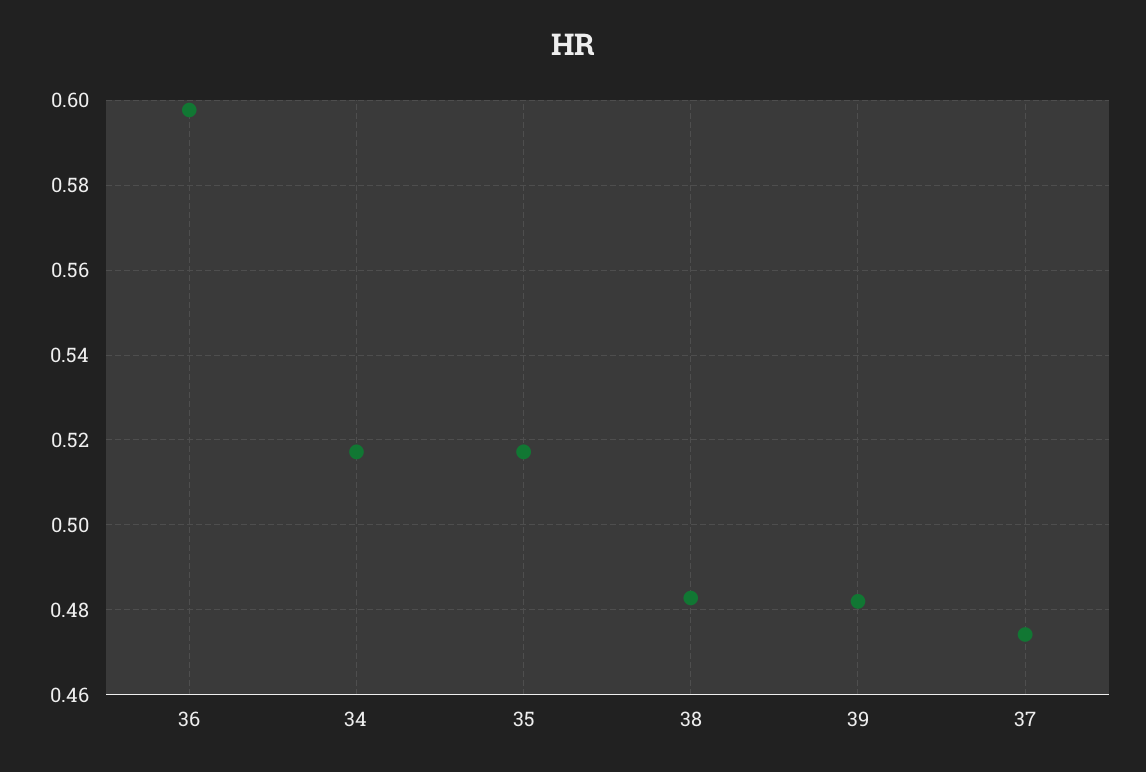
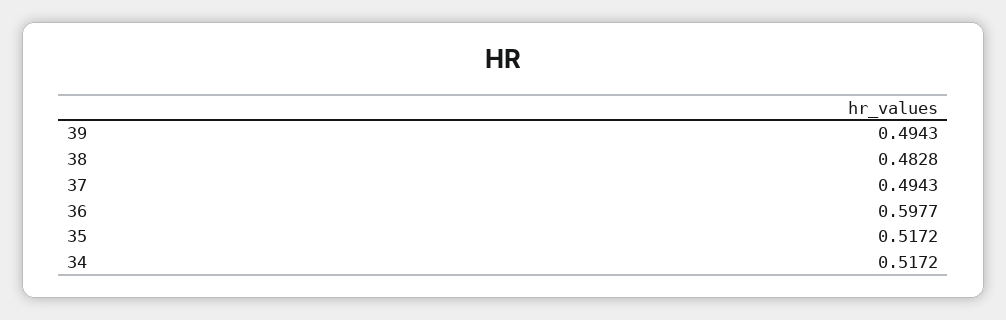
  {
    "36": 0.5977,
    "34": 0.5172,
    "35": 0.5172,
    "38": 0.4828,
-   "39": 0.482,
+   "39": 0.4943,
-   "37": 0.474
+   "37": 0.4943
  }

